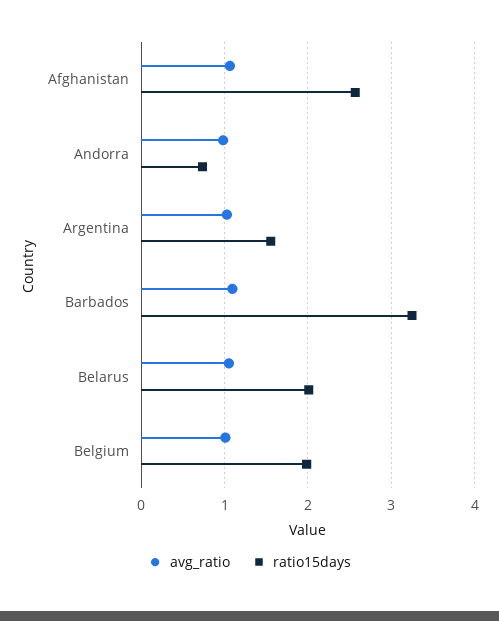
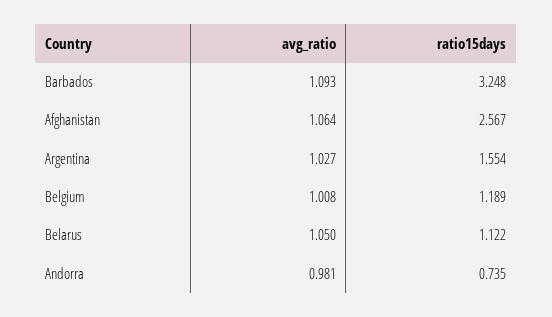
  {
    "avg_ratio": {
      "Afghanistan": 1.064,
      "Andorra": 0.981,
      "Argentina": 1.027,
      "Barbados": 1.093,
      "Belarus": 1.05,
      "Belgium": 1.008
    },
    "ratio15days": {
      "Afghanistan": 2.567,
      "Andorra": 0.735,
      "Argentina": 1.554,
      "Barbados": 3.248,
-     "Belarus": 2,
+     "Belarus": 1.122,
-     "Belgium": 2
+     "Belgium": 1.189
    }
  }

